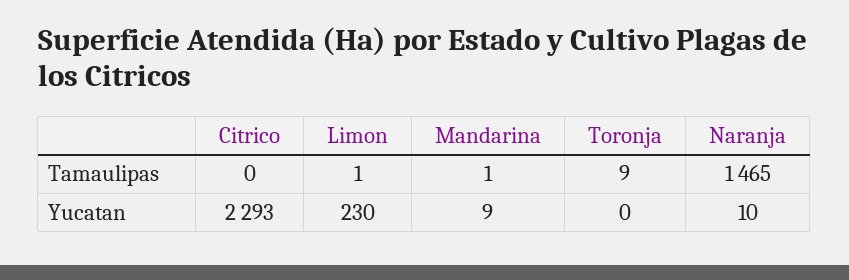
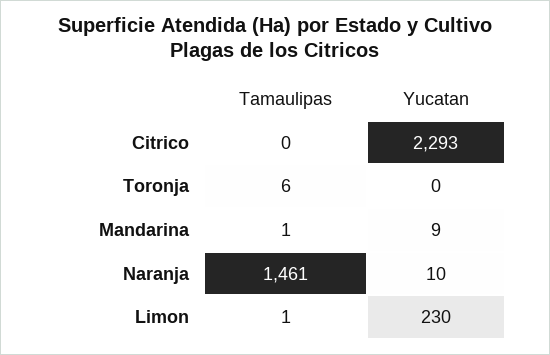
  {
    "Citrico": {
      "Tamaulipas": 0,
      "Yucatan": 2293
    },
    "Limon": {
      "Tamaulipas": 1,
      "Yucatan": 230
    },
    "Mandarina": {
      "Tamaulipas": 1,
      "Yucatan": 9
    },
    "Toronja": {
-     "Tamaulipas": 9,
+     "Tamaulipas": 6,
      "Yucatan": 0
    },
    "Naranja": {
-     "Tamaulipas": 1465,
+     "Tamaulipas": 1461,
      "Yucatan": 10
    }
  }

